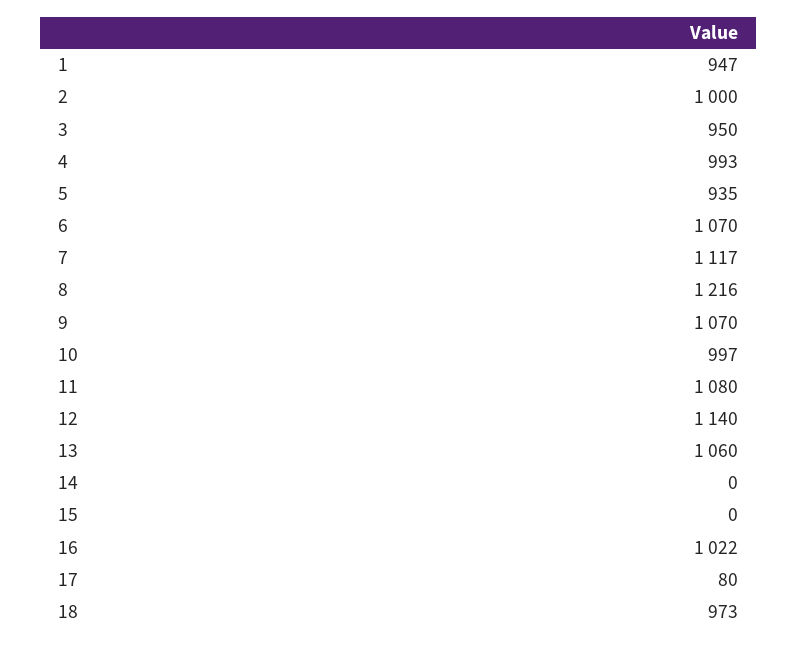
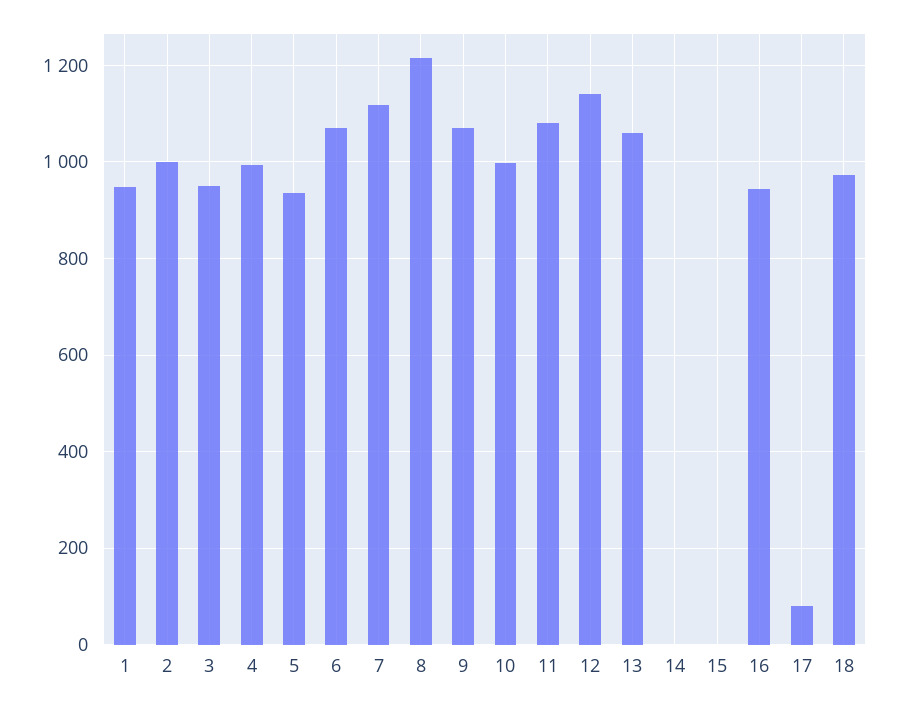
  {
    "1": 947,
    "2": 1000,
    "3": 950,
    "4": 993,
    "5": 935,
    "6": 1070,
    "7": 1117,
    "8": 1216,
    "9": 1070,
    "10": 997,
    "11": 1080,
    "12": 1140,
    "13": 1060,
    "14": 0,
    "15": 0,
-   "16": 1022,
+   "16": 940,
    "17": 80,
    "18": 973
  }

